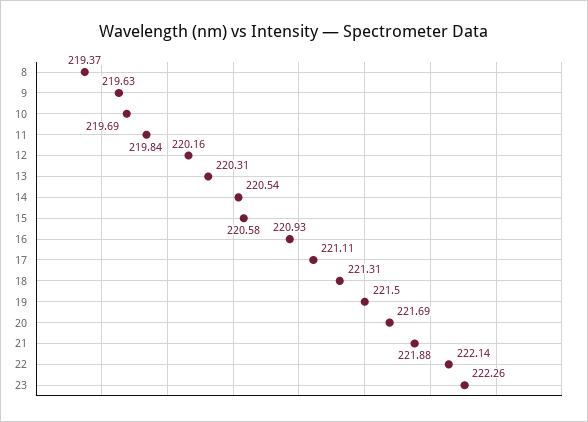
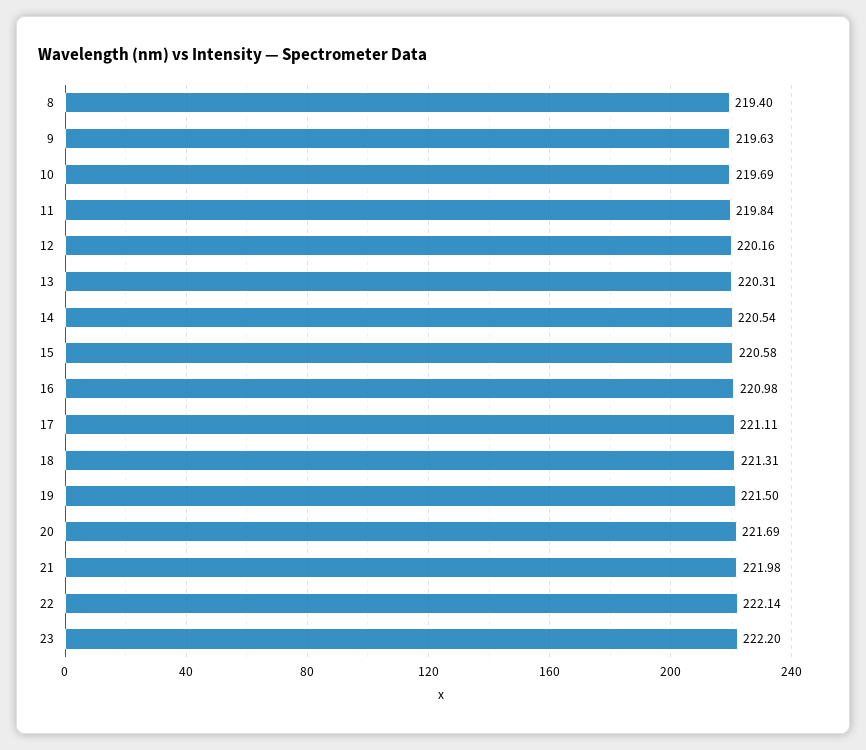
  {
-   "8": 219.37,
+   "8": 219.4,
    "9": 219.63,
    "10": 219.69,
    "11": 219.84,
    "12": 220.16,
    "13": 220.31,
    "14": 220.54,
    "15": 220.58,
-   "16": 220.93,
+   "16": 220.98,
    "17": 221.11,
    "18": 221.31,
    "19": 221.5,
    "20": 221.69,
-   "21": 221.88,
+   "21": 221.98,
    "22": 222.14,
-   "23": 222.26
+   "23": 222.2
  }

